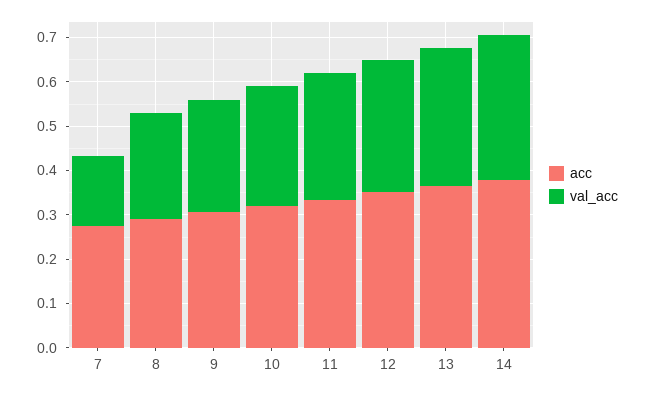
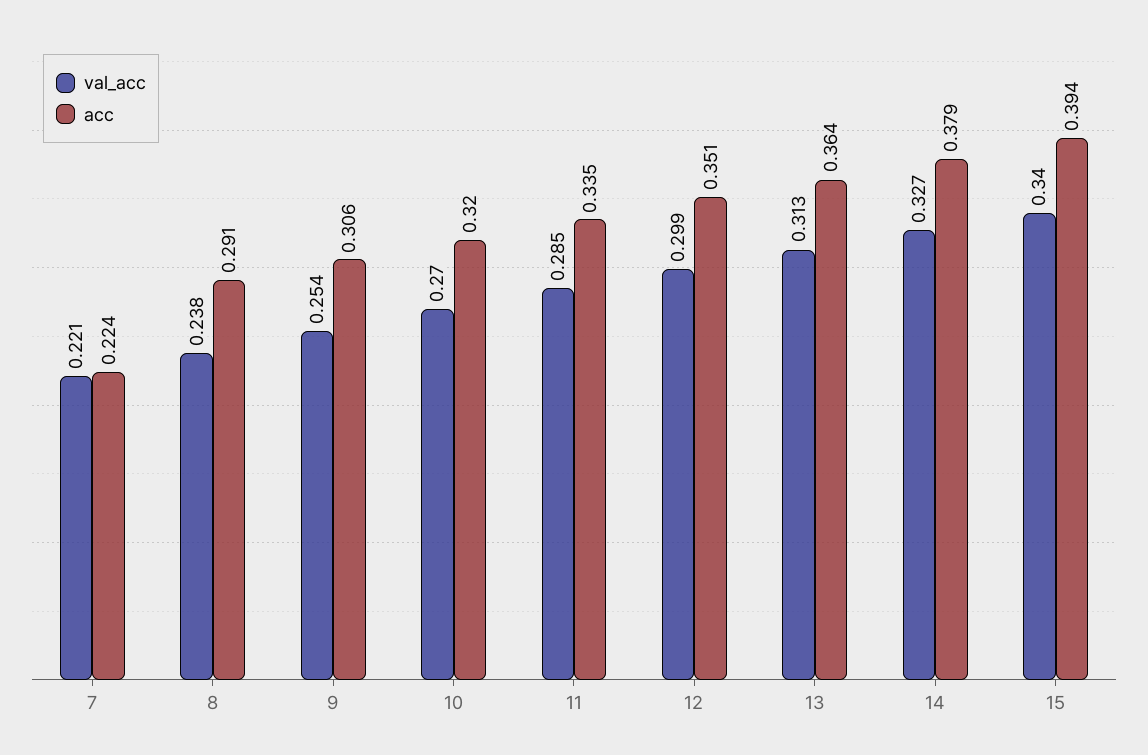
  {
    "acc": {
-     "7": 0.28,
+     "7": 0.224,
      "8": 0.291,
      "9": 0.306,
      "10": 0.32,
      "11": 0.335,
      "12": 0.351,
      "13": 0.364,
-     "14": 0.379
+     "14": 0.379,
+     "15": 0.394
    },
    "val_acc": {
-     "7": 0.16,
+     "7": 0.221,
      "8": 0.238,
      "9": 0.254,
      "10": 0.27,
      "11": 0.285,
      "12": 0.299,
      "13": 0.313,
-     "14": 0.327
+     "14": 0.327,
+     "15": 0.34
    }
  }

